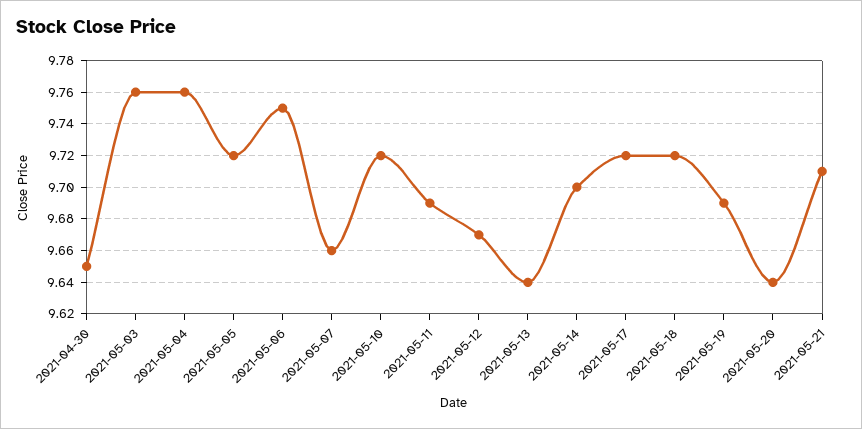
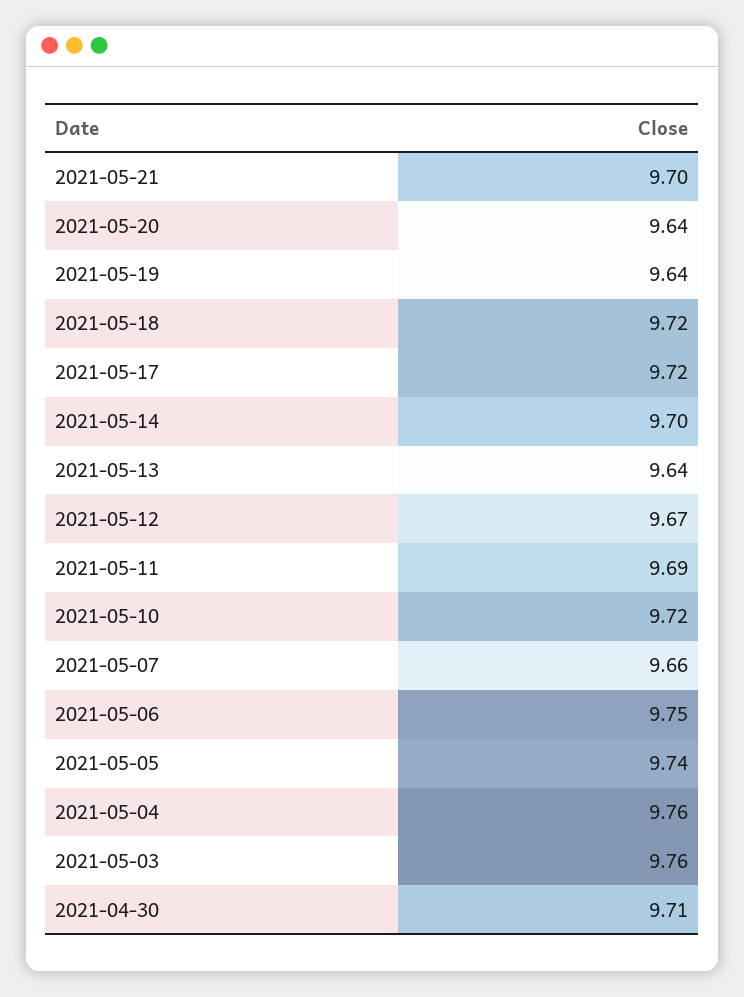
  {
-   "2021-04-30": 9.65,
+   "2021-04-30": 9.71,
    "2021-05-03": 9.76,
    "2021-05-04": 9.76,
-   "2021-05-05": 9.72,
+   "2021-05-05": 9.74,
    "2021-05-06": 9.75,
    "2021-05-07": 9.66,
    "2021-05-10": 9.72,
    "2021-05-11": 9.69,
    "2021-05-12": 9.67,
    "2021-05-13": 9.64,
    "2021-05-14": 9.7,
    "2021-05-17": 9.72,
    "2021-05-18": 9.72,
-   "2021-05-19": 9.69,
+   "2021-05-19": 9.64,
    "2021-05-20": 9.64,
-   "2021-05-21": 9.71
+   "2021-05-21": 9.7
  }

